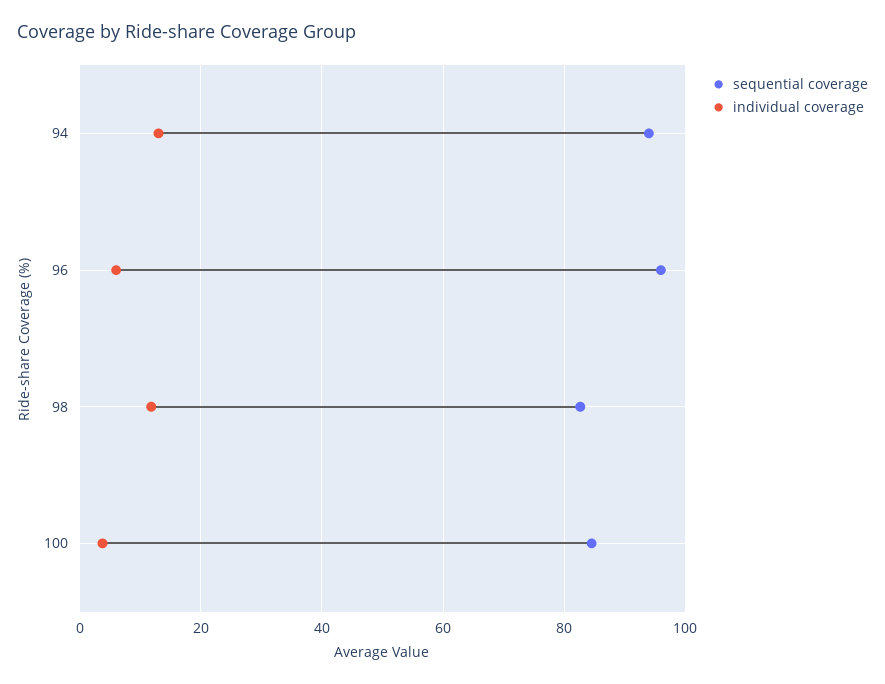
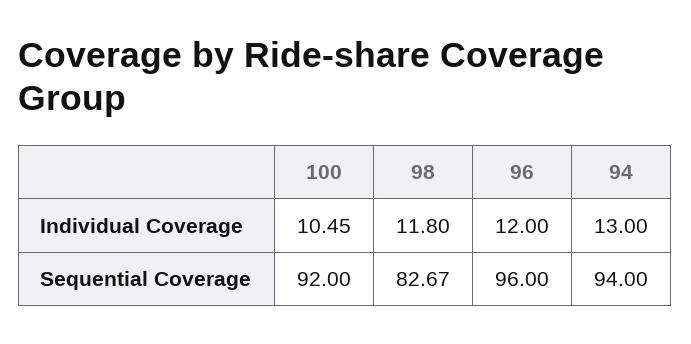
  {
    "sequential coverage": {
      "94": 94,
      "96": 96,
      "98": 82.67,
-     "100": 84
+     "100": 92
    },
    "individual coverage": {
      "94": 13,
-     "96": 6,
+     "96": 12,
      "98": 11.8,
-     "100": 4
+     "100": 10.45
    }
  }

